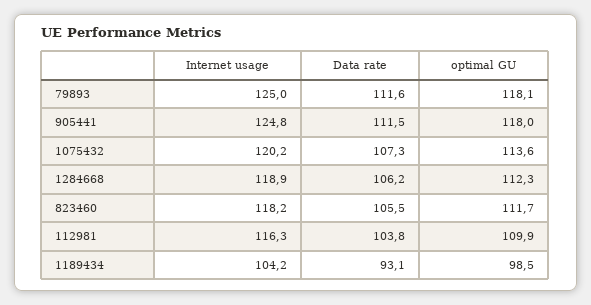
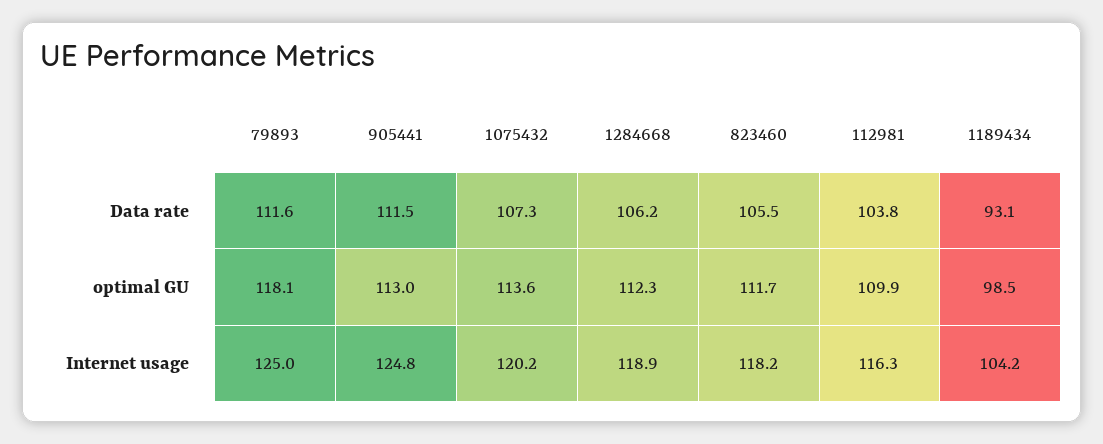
  {
    "Internet usage": {
      "79893": 125,
      "905441": 124.8,
      "1075432": 120.2,
      "1284668": 118.9,
      "823460": 118.2,
      "112981": 116.3,
      "1189434": 104.2
    },
    "Data rate": {
      "79893": 111.6,
      "905441": 111.5,
      "1075432": 107.3,
      "1284668": 106.2,
      "823460": 105.5,
      "112981": 103.8,
      "1189434": 93.1
    },
    "optimal GU": {
      "79893": 118.1,
-     "905441": 118,
+     "905441": 113,
      "1075432": 113.6,
      "1284668": 112.3,
      "823460": 111.7,
      "112981": 109.9,
      "1189434": 98.5
    }
  }

